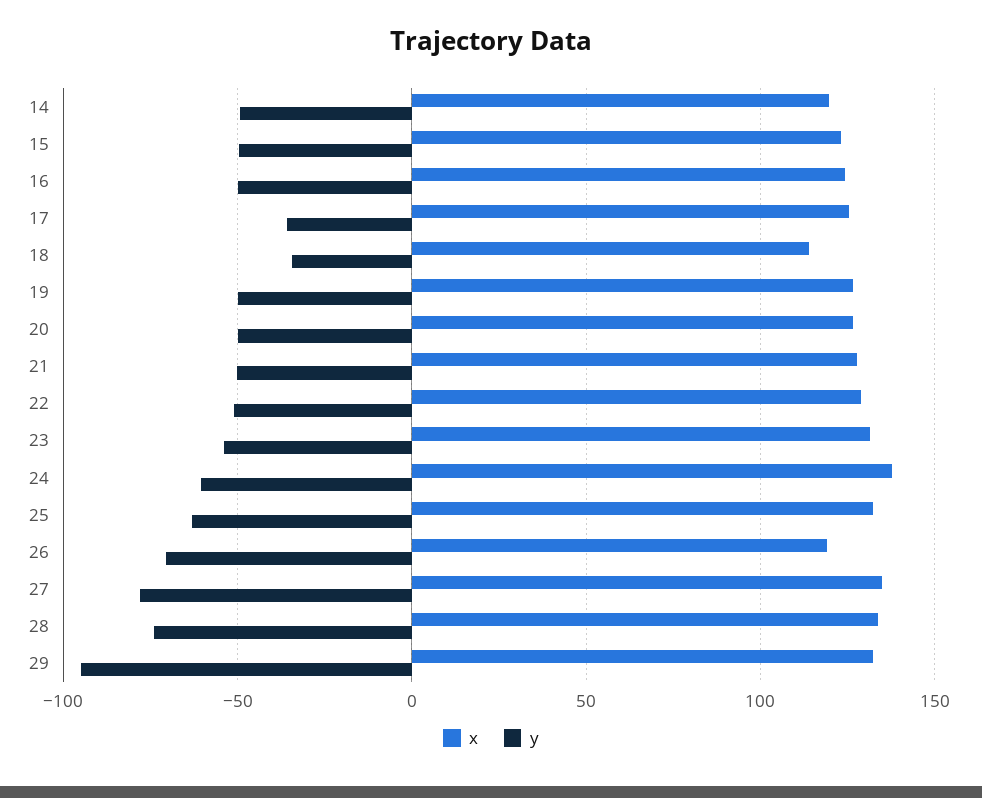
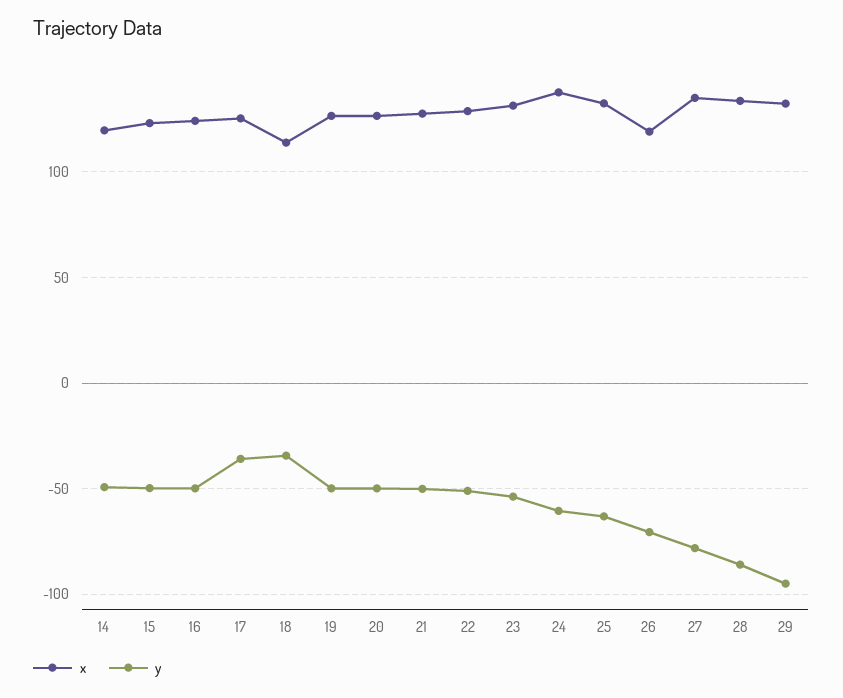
  {
    "x": {
      "14": 120,
      "15": 125,
      "16": 125,
      "17": 125,
      "18": 115,
      "19": 125,
      "20": 125,
      "21": 130,
      "22": 130,
      "23": 130,
      "24": 140,
      "25": 130,
      "26": 120,
      "27": 135,
      "28": 135,
      "29": 130
    },
    "y": {
      "14": -50,
      "15": -50,
      "16": -50,
      "17": -35,
      "18": -35,
      "19": -50,
      "20": -50,
      "21": -50,
      "22": -50,
      "23": -55,
      "24": -60,
      "25": -65,
      "26": -70,
      "27": -80,
-     "28": -75,
+     "28": -85,
      "29": -95
    }
  }

